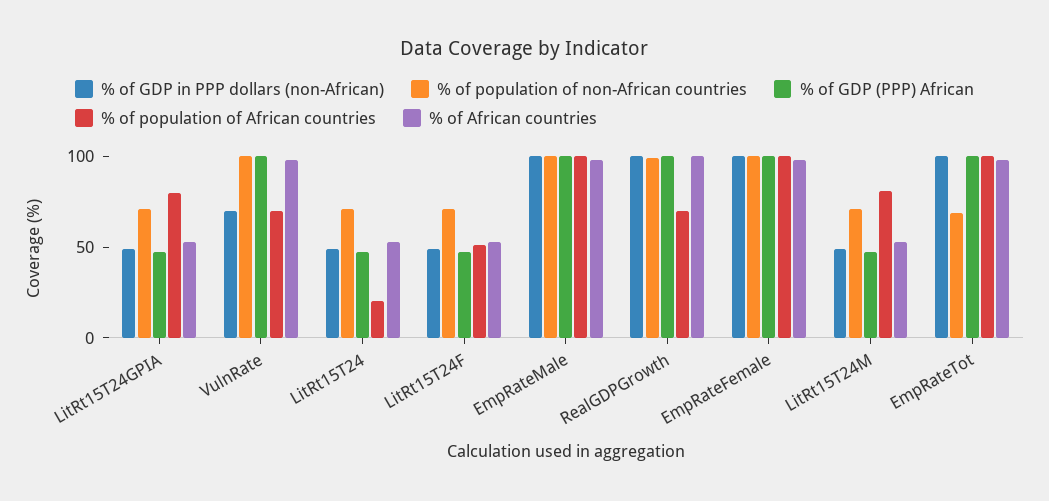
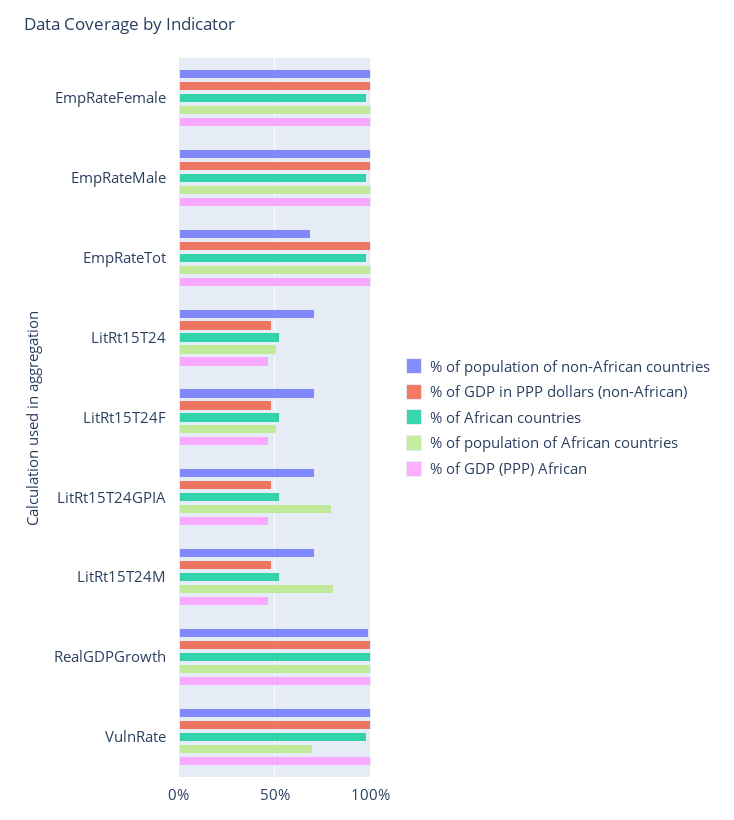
  {
    "% of GDP in PPP dollars (non-African)": {
      "LitRt15T24GPIA": 50,
-     "VulnRate": 70,
+     "VulnRate": 100,
      "LitRt15T24": 50,
      "LitRt15T24F": 50,
      "EmpRateMale": 100,
      "RealGDPGrowth": 100,
      "EmpRateFemale": 100,
      "LitRt15T24M": 50,
      "EmpRateTot": 100
    },
    "% of population of non-African countries": {
      "LitRt15T24GPIA": 70,
      "VulnRate": 100,
      "LitRt15T24": 70,
      "LitRt15T24F": 70,
      "EmpRateMale": 100,
      "RealGDPGrowth": 100,
      "EmpRateFemale": 100,
      "LitRt15T24M": 70,
      "EmpRateTot": 70
    },
    "% of GDP (PPP) African": {
      "LitRt15T24GPIA": 45,
      "VulnRate": 100,
      "LitRt15T24": 45,
      "LitRt15T24F": 45,
      "EmpRateMale": 100,
      "RealGDPGrowth": 100,
      "EmpRateFemale": 100,
      "LitRt15T24M": 45,
      "EmpRateTot": 100
    },
    "% of population of African countries": {
      "LitRt15T24GPIA": 80,
      "VulnRate": 70,
-     "LitRt15T24": 20,
+     "LitRt15T24": 50,
      "LitRt15T24F": 50,
      "EmpRateMale": 100,
-     "RealGDPGrowth": 70,
+     "RealGDPGrowth": 100,
      "EmpRateFemale": 100,
      "LitRt15T24M": 80,
      "EmpRateTot": 100
    },
    "% of African countries": {
      "LitRt15T24GPIA": 55,
      "VulnRate": 100,
      "LitRt15T24": 55,
      "LitRt15T24F": 55,
      "EmpRateMale": 100,
      "RealGDPGrowth": 100,
      "EmpRateFemale": 100,
      "LitRt15T24M": 55,
      "EmpRateTot": 100
    }
  }

